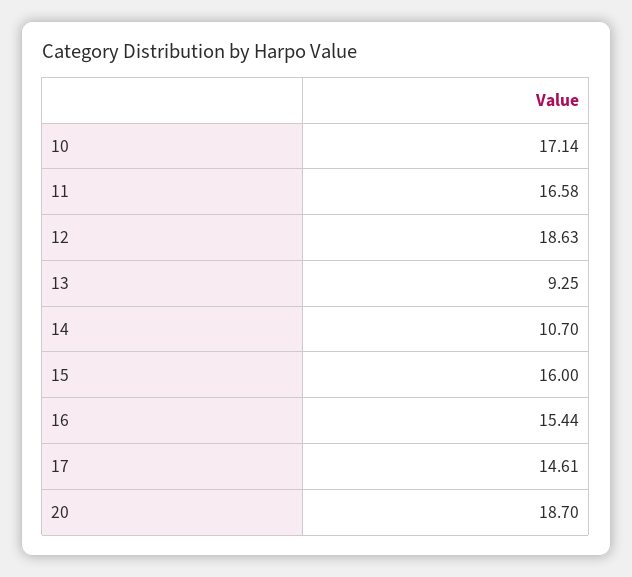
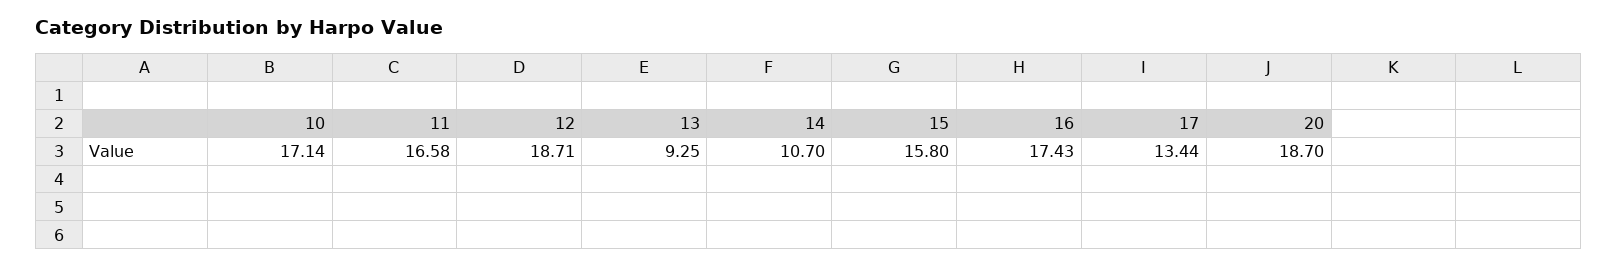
  {
    "10": 17.14,
    "11": 16.58,
-   "12": 18.63,
+   "12": 18.71,
    "13": 9.25,
    "14": 10.7,
-   "15": 16,
+   "15": 15.8,
-   "16": 15.44,
+   "16": 17.43,
-   "17": 14.61,
+   "17": 13.44,
    "20": 18.7
  }

